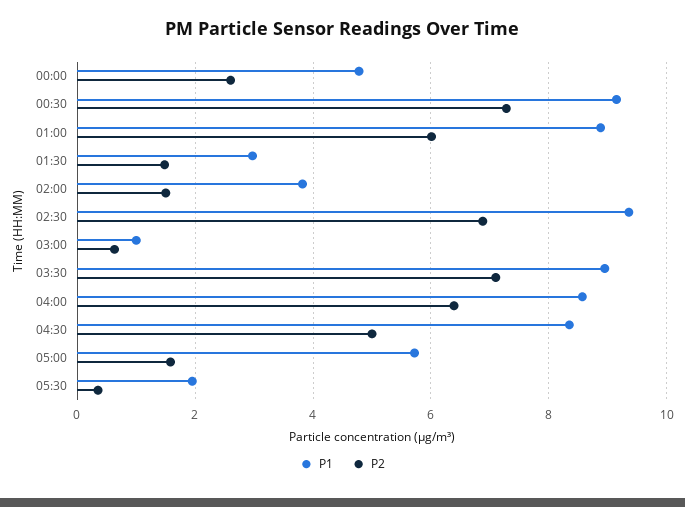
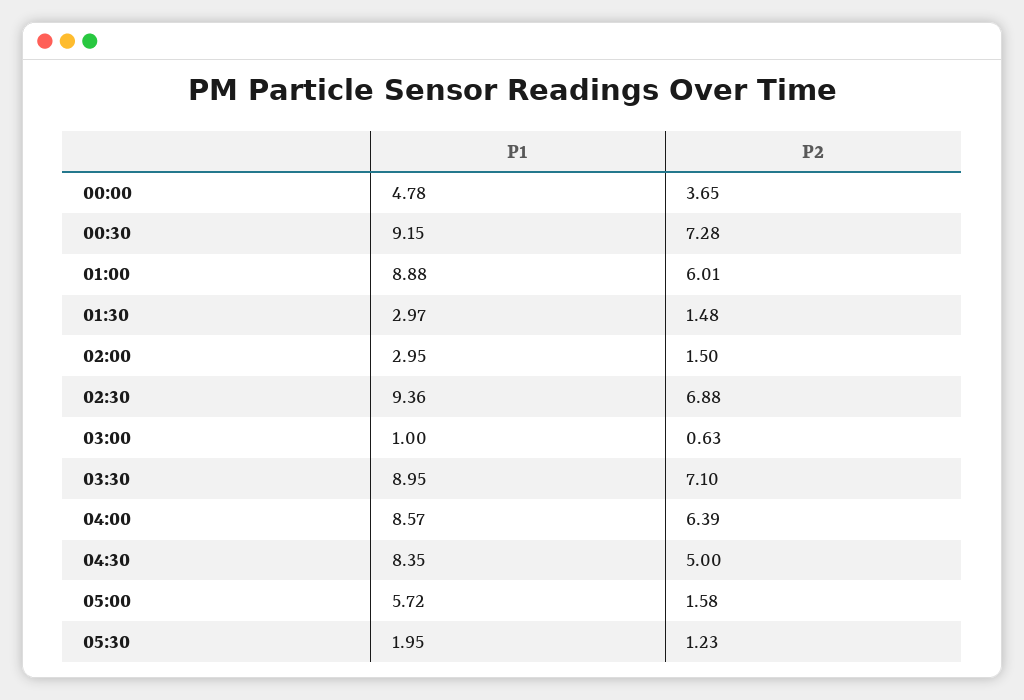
  {
    "P1": {
      "00:00": 4.78,
      "00:30": 9.15,
      "01:00": 8.88,
      "01:30": 2.97,
-     "02:00": 3.8,
+     "02:00": 2.95,
      "02:30": 9.36,
      "03:00": 1,
      "03:30": 8.95,
      "04:00": 8.57,
      "04:30": 8.35,
      "05:00": 5.72,
      "05:30": 1.95
    },
    "P2": {
-     "00:00": 2.6,
+     "00:00": 3.65,
      "00:30": 7.28,
      "01:00": 6.01,
      "01:30": 1.48,
      "02:00": 1.5,
      "02:30": 6.88,
      "03:00": 0.63,
      "03:30": 7.1,
      "04:00": 6.39,
      "04:30": 5,
      "05:00": 1.58,
-     "05:30": 0.4
+     "05:30": 1.23
    }
  }

